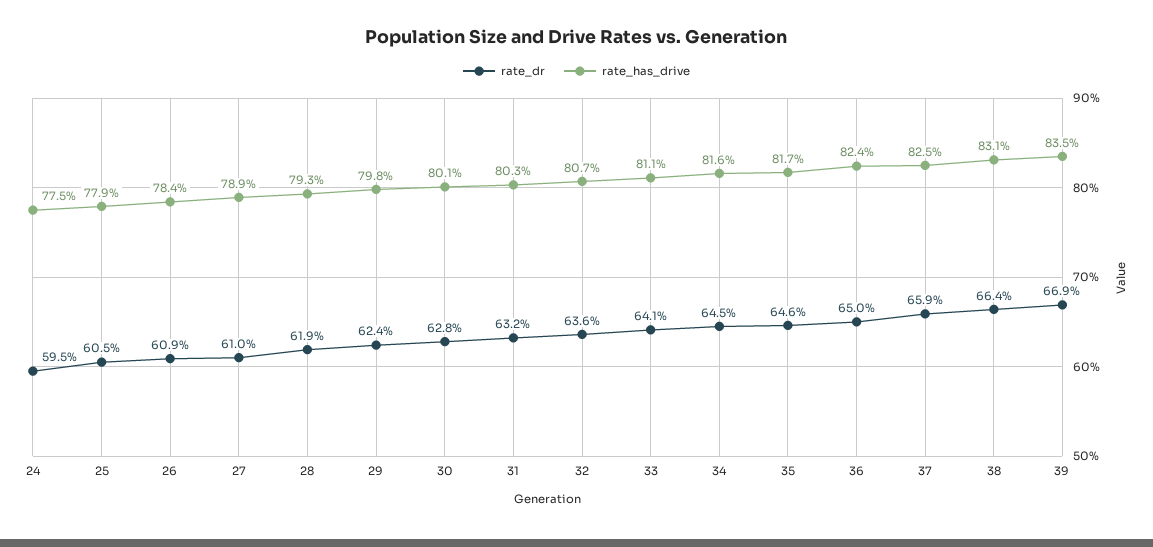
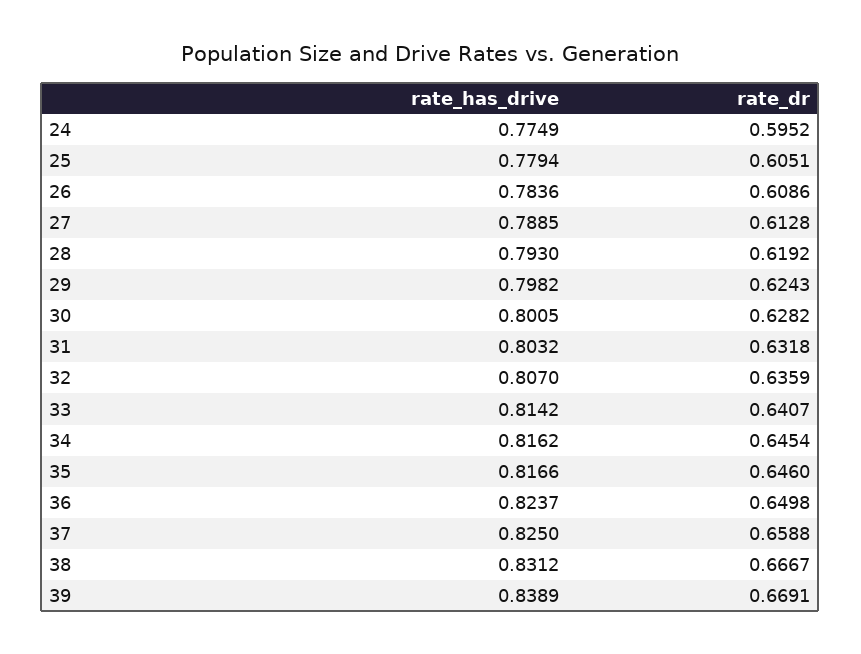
  {
    "rate_dr": {
      "24": 0.5952,
      "25": 0.6051,
      "26": 0.6086,
-     "27": 0.61,
+     "27": 0.6128,
      "28": 0.6192,
      "29": 0.6243,
      "30": 0.6282,
      "31": 0.6318,
      "32": 0.6359,
      "33": 0.6407,
      "34": 0.6454,
      "35": 0.646,
      "36": 0.6498,
      "37": 0.6588,
-     "38": 0.664,
+     "38": 0.6667,
      "39": 0.6691
    },
    "rate_has_drive": {
      "24": 0.7749,
      "25": 0.7794,
      "26": 0.7836,
      "27": 0.7885,
      "28": 0.793,
      "29": 0.7982,
      "30": 0.8005,
      "31": 0.8032,
      "32": 0.807,
-     "33": 0.811,
+     "33": 0.8142,
      "34": 0.8162,
      "35": 0.8166,
      "36": 0.8237,
      "37": 0.825,
      "38": 0.8312,
-     "39": 0.835
+     "39": 0.8389
    }
  }

